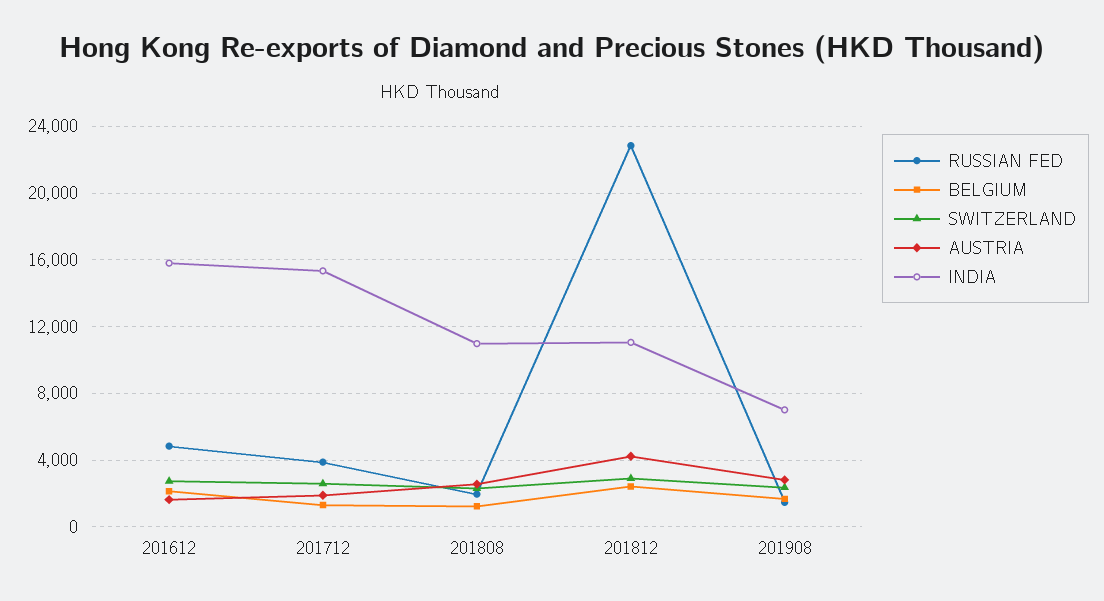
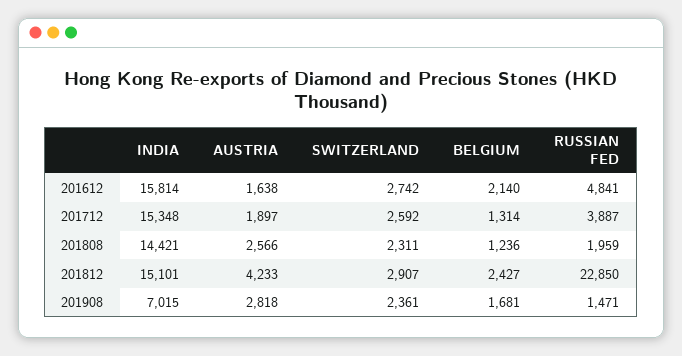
  {
    "RUSSIAN FED": {
      "201612": 4841,
      "201712": 3887,
      "201808": 1959,
      "201812": 22850,
      "201908": 1471
    },
    "BELGIUM": {
      "201612": 2140,
      "201712": 1314,
      "201808": 1236,
      "201812": 2427,
      "201908": 1681
    },
    "SWITZERLAND": {
      "201612": 2742,
      "201712": 2592,
      "201808": 2311,
      "201812": 2907,
      "201908": 2361
    },
    "AUSTRIA": {
      "201612": 1638,
      "201712": 1897,
      "201808": 2566,
      "201812": 4233,
      "201908": 2818
    },
    "INDIA": {
      "201612": 15814,
      "201712": 15348,
-     "201808": 11000,
+     "201808": 14421,
-     "201812": 11000,
+     "201812": 15101,
      "201908": 7015
    }
  }

